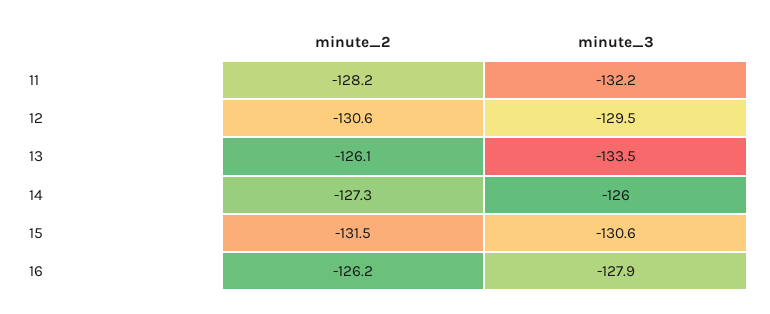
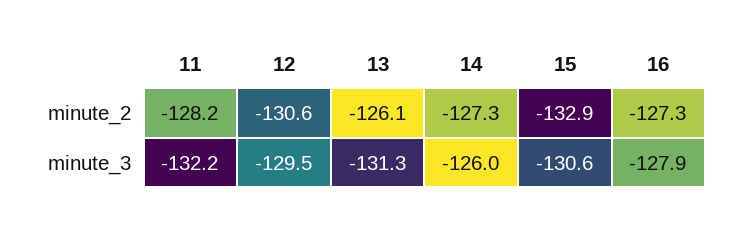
  {
    "minute_2": {
      "11": -128.2,
      "12": -130.6,
      "13": -126.1,
      "14": -127.3,
-     "15": -131.5,
+     "15": -132.9,
-     "16": -126.2
+     "16": -127.3
    },
    "minute_3": {
      "11": -132.2,
      "12": -129.5,
-     "13": -133.5,
+     "13": -131.3,
      "14": -126,
      "15": -130.6,
      "16": -127.9
    }
  }

